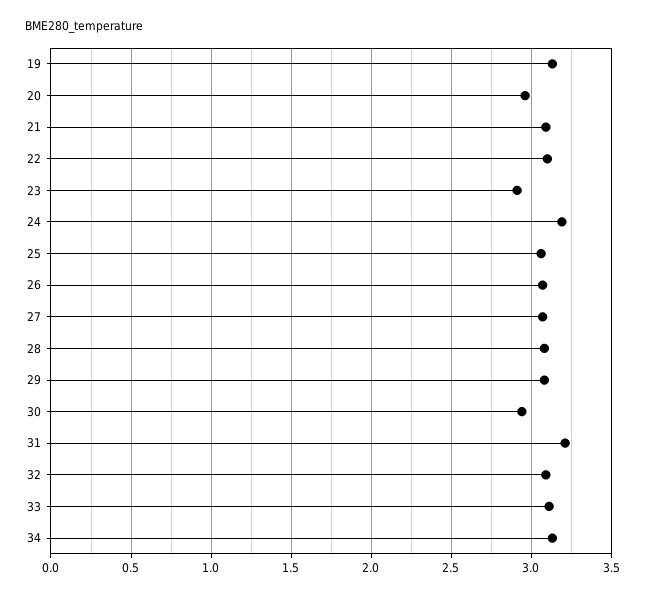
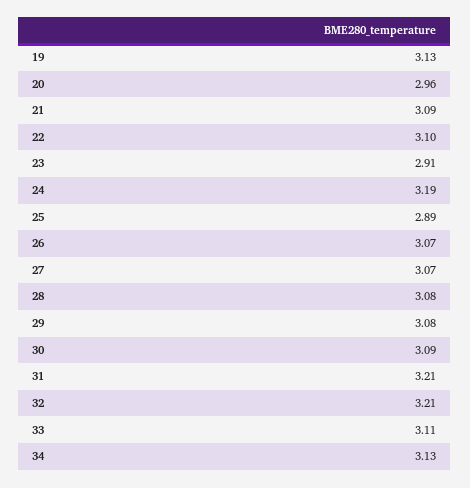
  {
    "19": 3.13,
    "20": 2.96,
    "21": 3.09,
    "22": 3.1,
    "23": 2.91,
    "24": 3.19,
-   "25": 3.05,
+   "25": 2.89,
    "26": 3.07,
    "27": 3.07,
    "28": 3.08,
    "29": 3.08,
-   "30": 2.95,
+   "30": 3.09,
    "31": 3.21,
-   "32": 3.1,
+   "32": 3.21,
    "33": 3.11,
    "34": 3.13
  }

